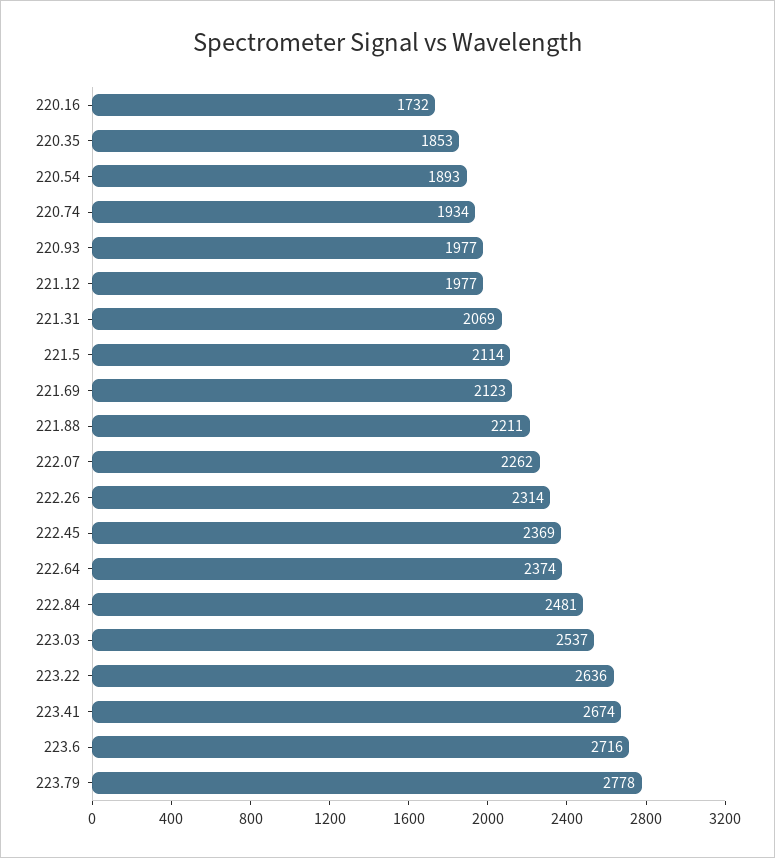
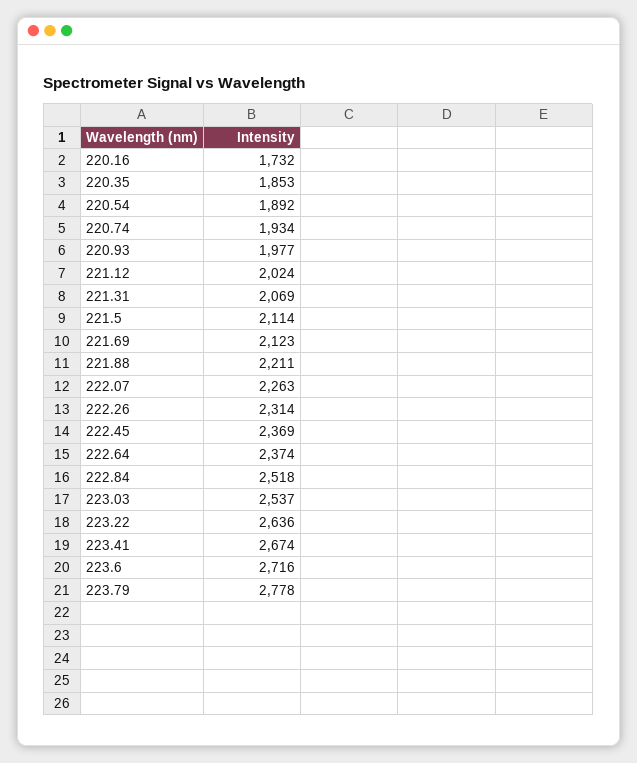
  {
    "220.16": 1732,
    "220.35": 1853,
-   "220.54": 1893,
+   "220.54": 1892,
    "220.74": 1934,
    "220.93": 1977,
-   "221.12": 1977,
+   "221.12": 2024,
    "221.31": 2069,
    "221.5": 2114,
    "221.69": 2123,
    "221.88": 2211,
-   "222.07": 2262,
+   "222.07": 2263,
    "222.26": 2314,
    "222.45": 2369,
    "222.64": 2374,
-   "222.84": 2481,
+   "222.84": 2518,
    "223.03": 2537,
    "223.22": 2636,
    "223.41": 2674,
    "223.6": 2716,
    "223.79": 2778
  }

